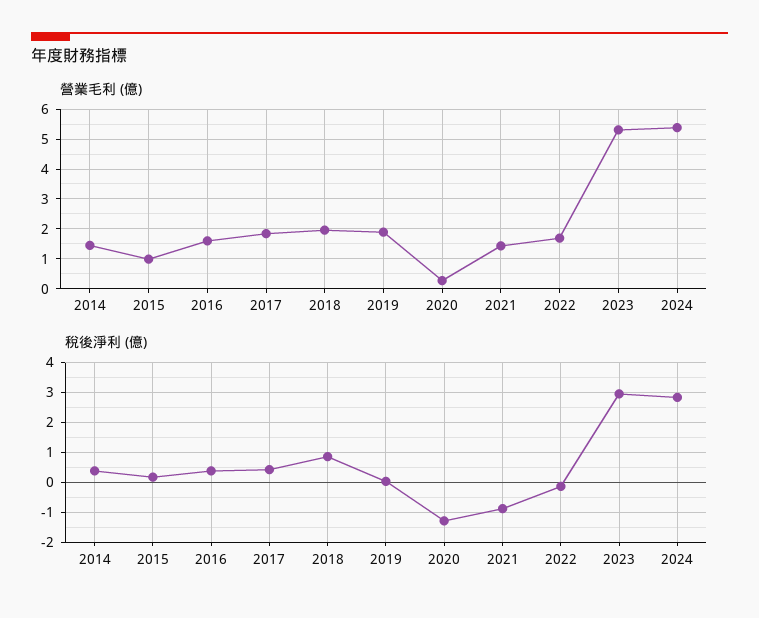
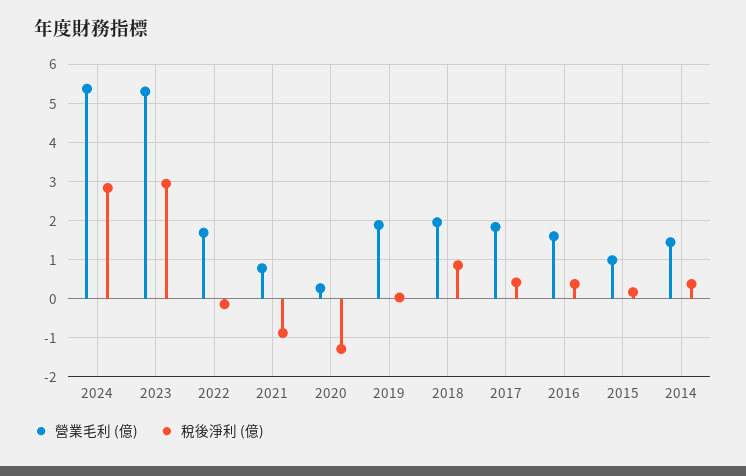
  {
    "營業毛利 (億)": {
      "2014": 1.4,
      "2015": 1,
      "2016": 1.6,
      "2017": 1.8,
      "2018": 2,
      "2019": 1.8,
      "2020": 0.2,
-     "2021": 1.5,
+     "2021": 0.8,
      "2022": 1.6,
      "2023": 5.4,
      "2024": 5.4
    },
    "稅後淨利 (億)": {
      "2014": 0.4,
      "2015": 0.2,
      "2016": 0.4,
      "2017": 0.4,
      "2018": 0.8,
      "2019": 0,
      "2020": -1.2,
      "2021": -0.8,
      "2022": -0.2,
      "2023": 3,
      "2024": 2.8
    }
  }

